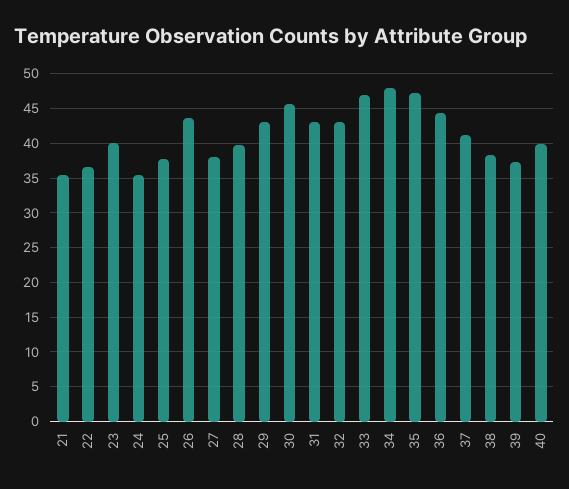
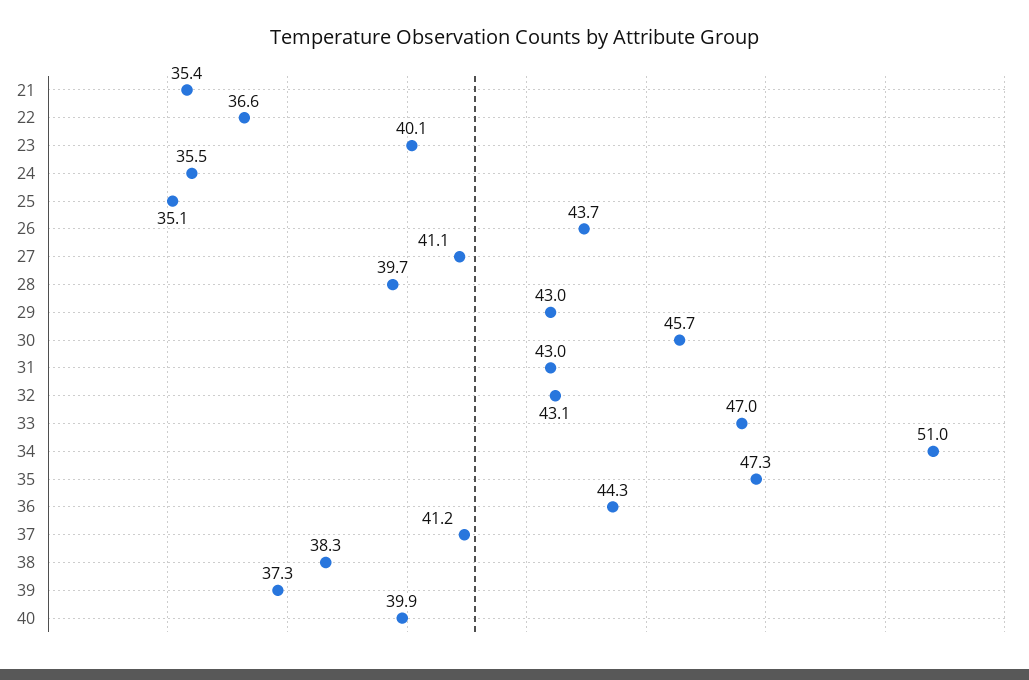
  {
    "21": 35.4,
    "22": 36.6,
    "23": 40.1,
    "24": 35.5,
-   "25": 38,
+   "25": 35.1,
    "26": 43.7,
-   "27": 38,
+   "27": 41.1,
    "28": 39.7,
    "29": 43,
    "30": 45.7,
    "31": 43,
    "32": 43.1,
    "33": 47,
-   "34": 48,
+   "34": 51,
    "35": 47.3,
    "36": 44.3,
    "37": 41.2,
    "38": 38.3,
    "39": 37.3,
    "40": 39.9
  }

